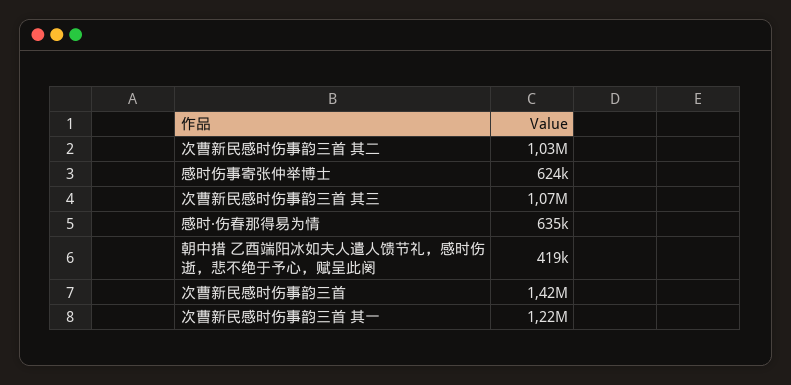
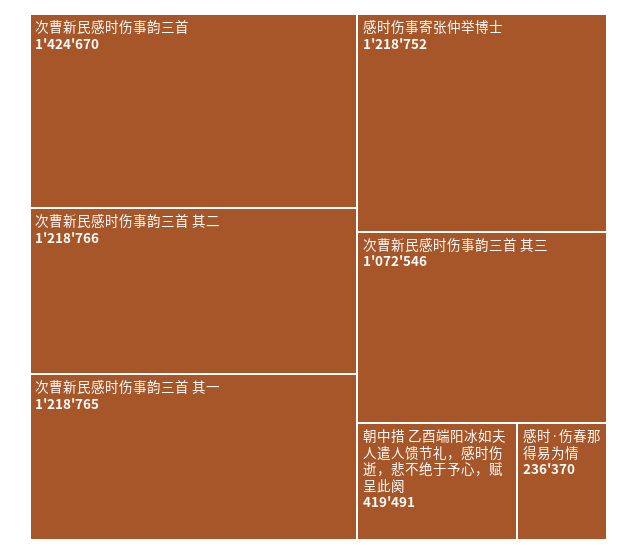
  {
-   "次曹新民感时伤事韵三首 其二": 1030000,
+   "次曹新民感时伤事韵三首 其二": 1218766,
-   "感时伤事寄张仲举博士": 624000,
+   "感时伤事寄张仲举博士": 1218752,
    "次曹新民感时伤事韵三首 其三": 1072546,
-   "感时·伤春那得易为情": 635000,
+   "感时·伤春那得易为情": 236370,
    "朝中措 乙酉端阳冰如夫人遣人馈节礼，感时伤逝，悲不绝于予心，赋呈此阕": 419491,
    "次曹新民感时伤事韵三首": 1424670,
    "次曹新民感时伤事韵三首 其一": 1218765
  }

